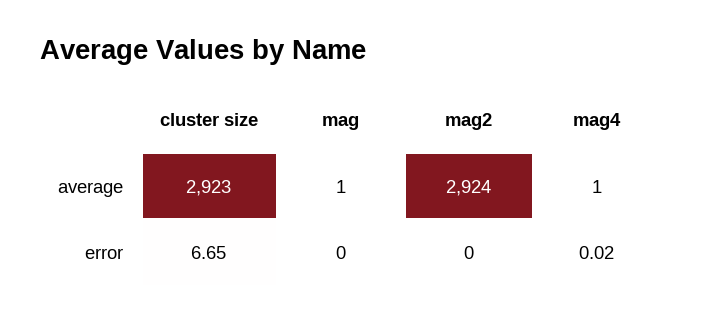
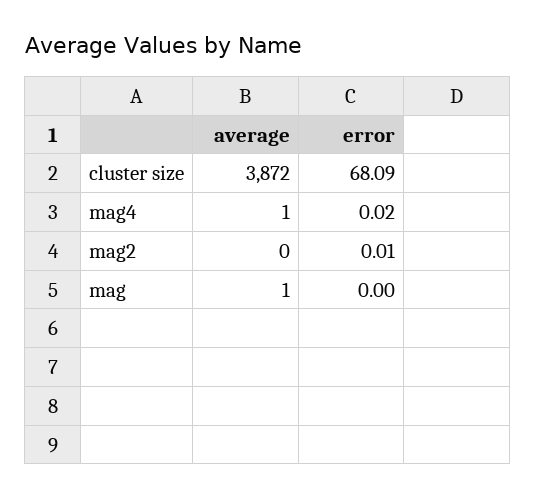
  {
    "cluster size": {
-     "average": 2923,
+     "average": 3872,
-     "error": 6.65
+     "error": 68.09
    },
    "mag": {
      "average": 1,
      "error": 0
    },
    "mag2": {
-     "average": 2924,
+     "average": 0,
-     "error": 0
+     "error": 0.01
    },
    "mag4": {
      "average": 1,
      "error": 0.02
    }
  }

